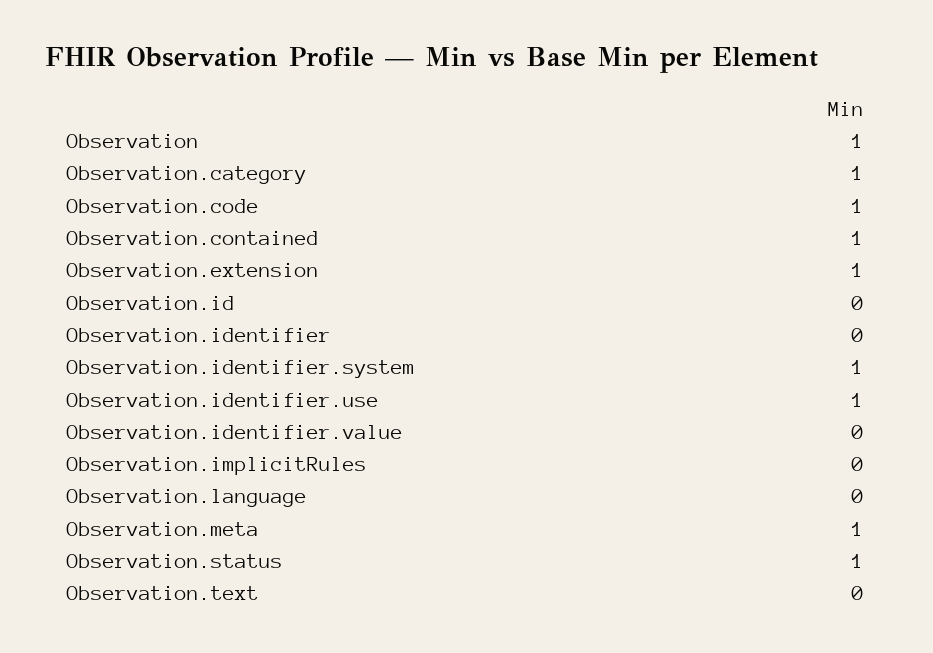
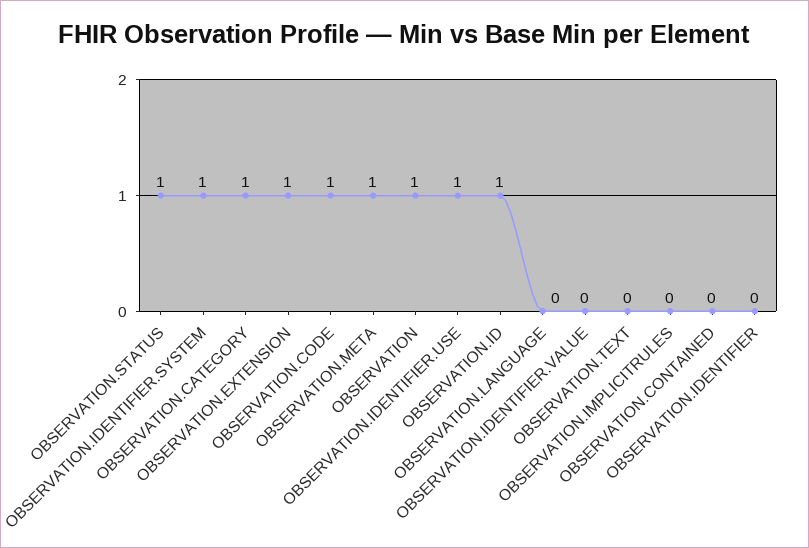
  {
    "Observation": 1,
    "Observation.category": 1,
    "Observation.code": 1,
-   "Observation.contained": 1,
+   "Observation.contained": 0,
    "Observation.extension": 1,
-   "Observation.id": 0,
+   "Observation.id": 1,
    "Observation.identifier": 0,
    "Observation.identifier.system": 1,
    "Observation.identifier.use": 1,
    "Observation.identifier.value": 0,
    "Observation.implicitRules": 0,
    "Observation.language": 0,
    "Observation.meta": 1,
    "Observation.status": 1,
    "Observation.text": 0
  }

